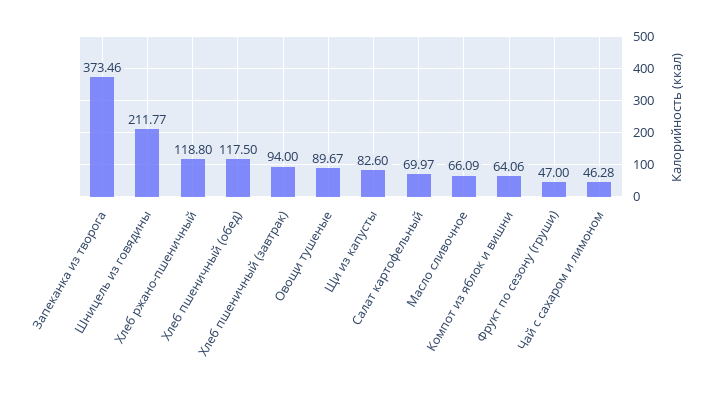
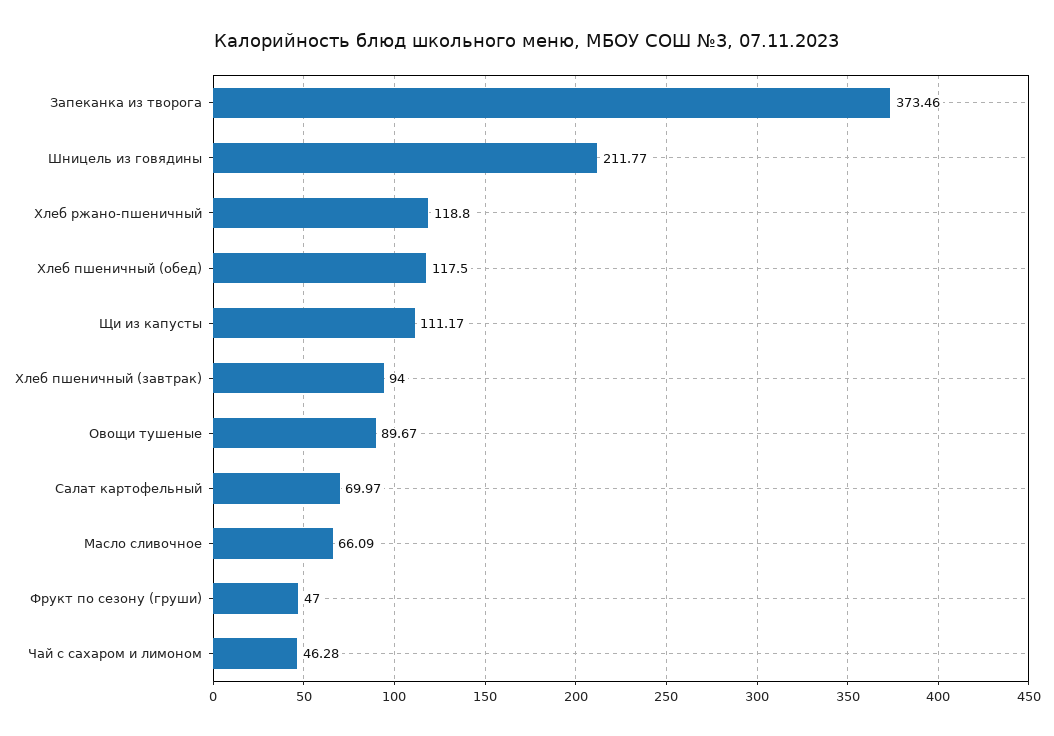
  {
    "Запеканка из творога": 373.46,
    "Шницель из говядины": 211.77,
    "Хлеб ржано-пшеничный": 118.8,
    "Хлеб пшеничный (обед)": 117.5,
    "Хлеб пшеничный (завтрак)": 94,
    "Овощи тушеные": 89.67,
-   "Щи из капусты": 82.6,
+   "Щи из капусты": 111.17,
    "Салат картофельный": 69.97,
    "Масло сливочное": 66.09,
-   "Компот из яблок и вишни": 64.06,
    "Фрукт по сезону (груши)": 47,
    "Чай с сахаром и лимоном": 46.28
  }

